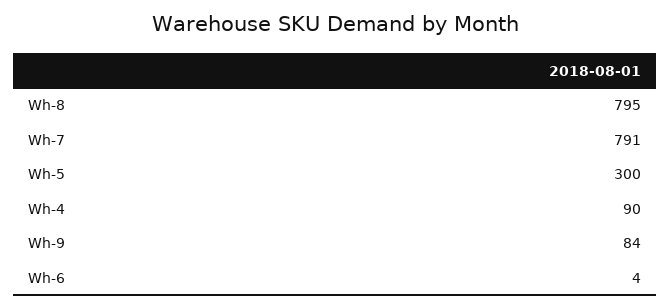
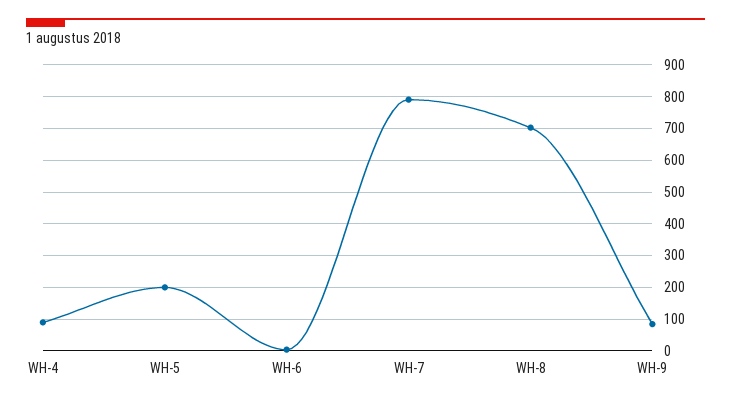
  {
-   "Wh-8": 795,
+   "Wh-8": 700,
    "Wh-7": 791,
-   "Wh-5": 300,
+   "Wh-5": 200,
    "Wh-4": 90,
    "Wh-9": 84,
    "Wh-6": 4
  }

